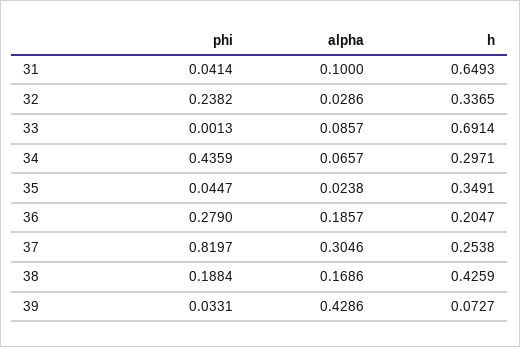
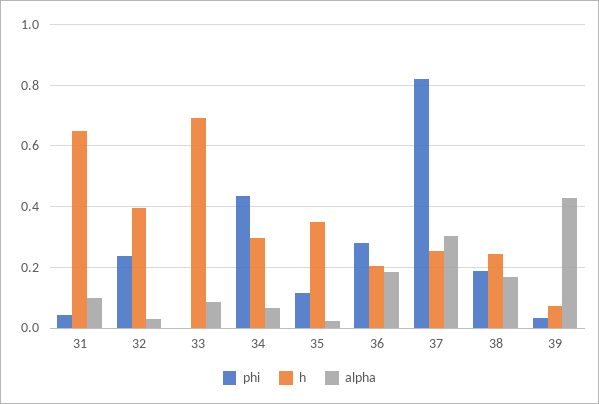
  {
    "phi": {
      "31": 0.0414,
      "32": 0.2382,
      "33": 0.0013,
      "34": 0.4359,
-     "35": 0.0447,
+     "35": 0.12,
      "36": 0.279,
      "37": 0.8197,
      "38": 0.1884,
      "39": 0.0331
    },
    "alpha": {
      "31": 0.1,
      "32": 0.0286,
      "33": 0.0857,
      "34": 0.0657,
      "35": 0.0238,
      "36": 0.1857,
      "37": 0.3046,
      "38": 0.1686,
      "39": 0.4286
    },
    "h": {
      "31": 0.6493,
-     "32": 0.3365,
+     "32": 0.4,
      "33": 0.6914,
      "34": 0.2971,
      "35": 0.3491,
      "36": 0.2047,
      "37": 0.2538,
-     "38": 0.4259,
+     "38": 0.24,
      "39": 0.0727
    }
  }

